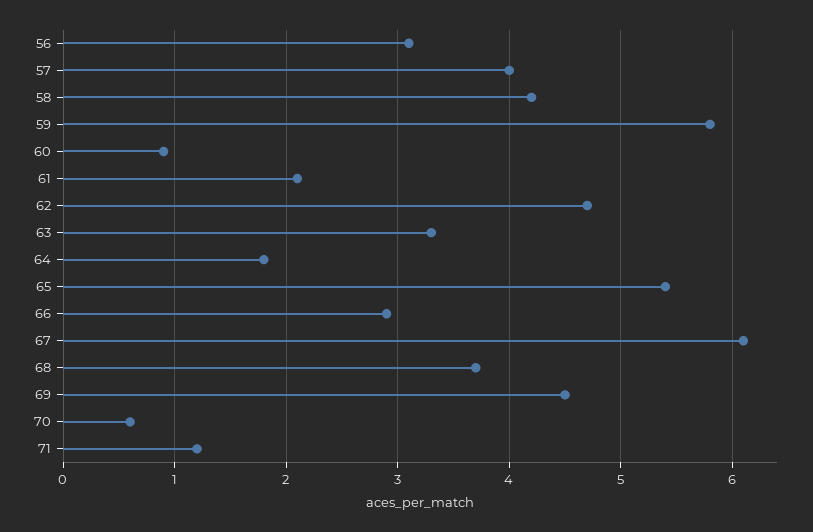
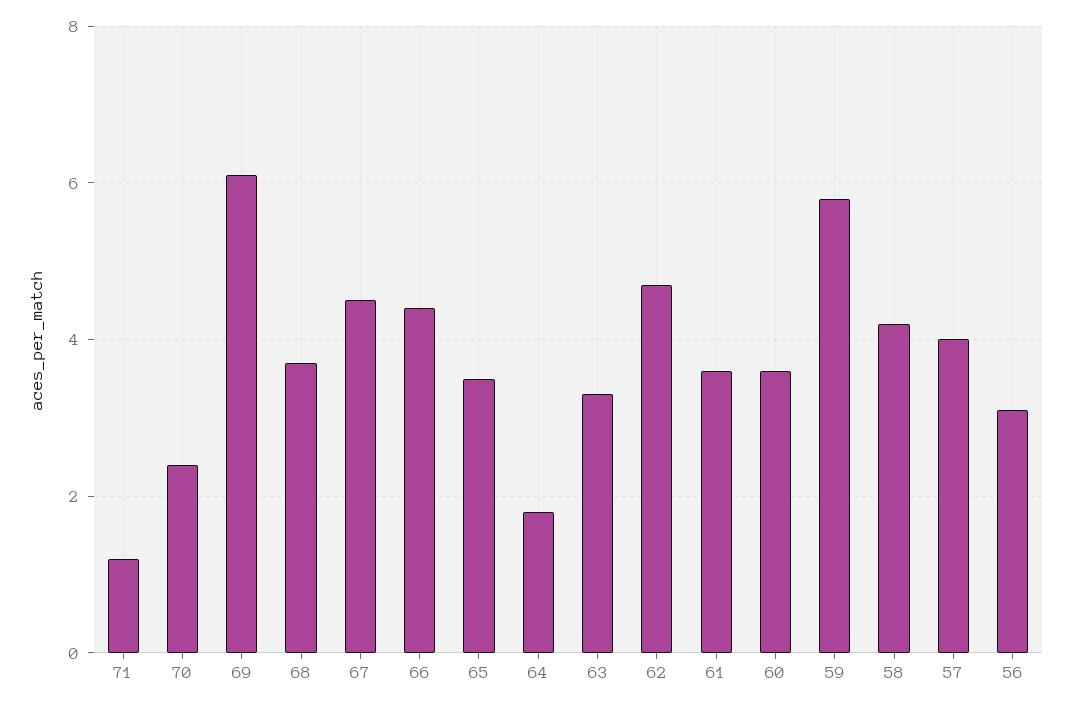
  {
    "56": 3.1,
    "57": 4,
    "58": 4.2,
    "59": 5.8,
-   "60": 0.9,
+   "60": 3.5,
-   "61": 2.1,
+   "61": 3.5,
    "62": 4.7,
    "63": 3.3,
    "64": 1.8,
-   "65": 5.4,
+   "65": 3.5,
-   "66": 2.9,
+   "66": 4.5,
-   "67": 6.1,
+   "67": 4.5,
    "68": 3.7,
-   "69": 4.5,
+   "69": 6,
-   "70": 0.6,
+   "70": 2.5,
    "71": 1.2
  }

